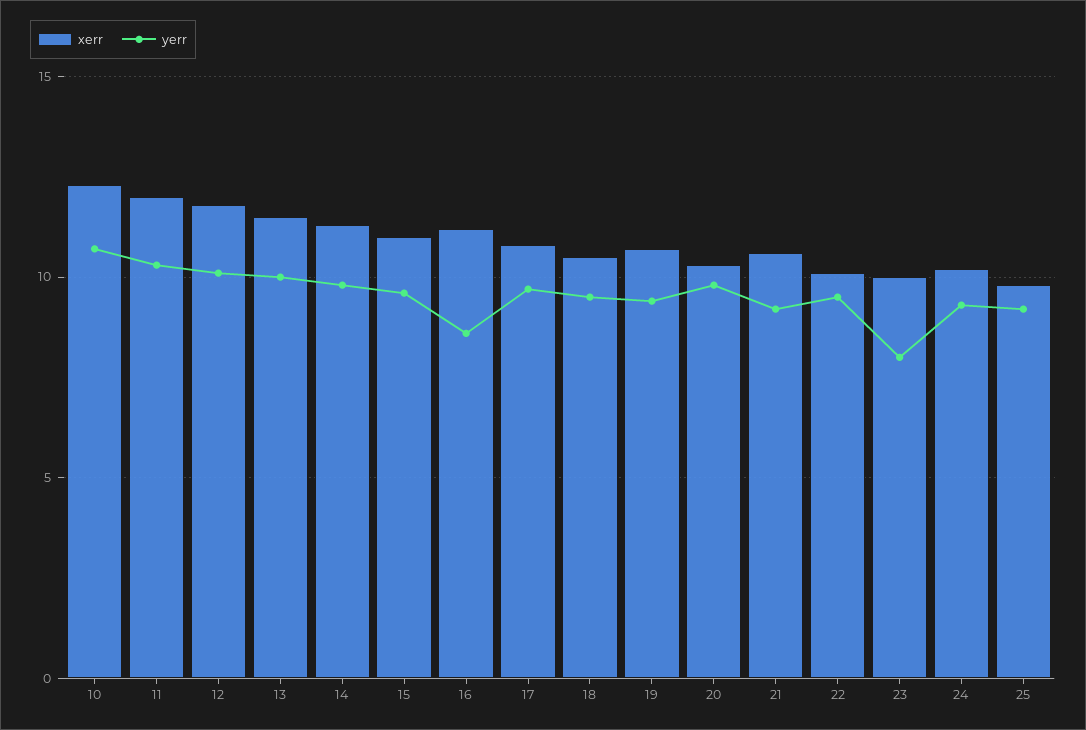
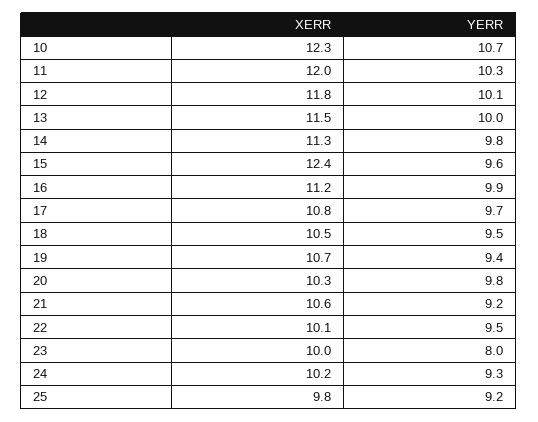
  {
    "xerr": {
      "10": 12.3,
      "11": 12,
      "12": 11.8,
      "13": 11.5,
      "14": 11.3,
-     "15": 11,
+     "15": 12.4,
      "16": 11.2,
      "17": 10.8,
      "18": 10.5,
      "19": 10.7,
      "20": 10.3,
      "21": 10.6,
      "22": 10.1,
      "23": 10,
      "24": 10.2,
      "25": 9.8
    },
    "yerr": {
      "10": 10.7,
      "11": 10.3,
      "12": 10.1,
      "13": 10,
      "14": 9.8,
      "15": 9.6,
-     "16": 8.5,
+     "16": 9.9,
      "17": 9.7,
      "18": 9.5,
      "19": 9.4,
      "20": 9.8,
      "21": 9.2,
      "22": 9.5,
      "23": 8,
      "24": 9.3,
      "25": 9.2
    }
  }

